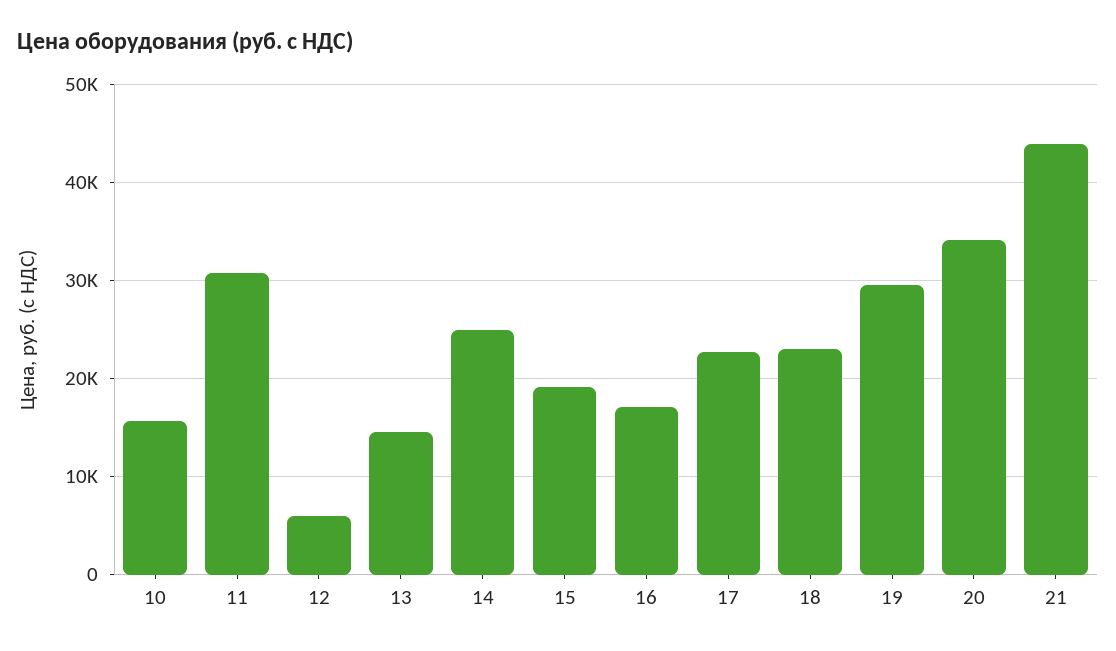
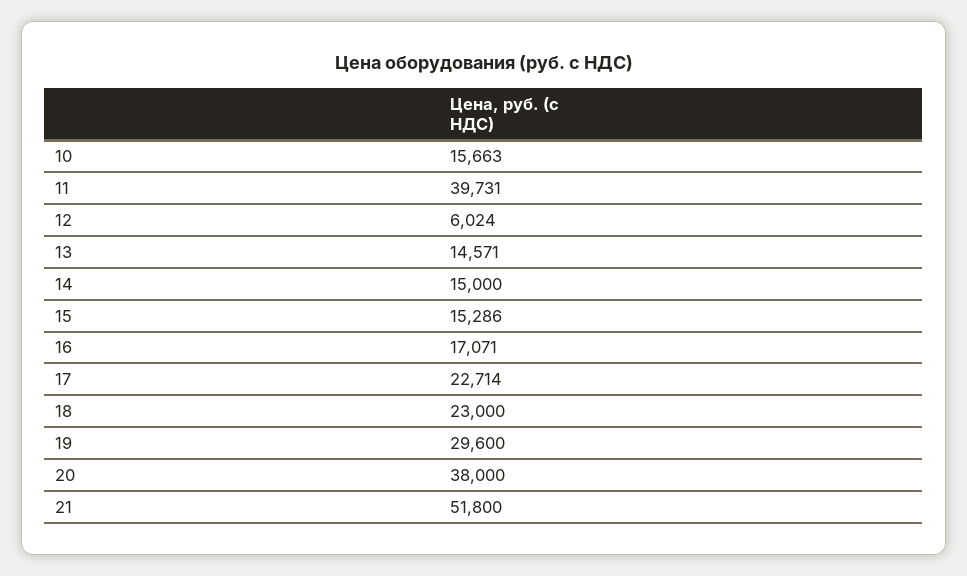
  {
    "10": 15663,
-   "11": 31000,
+   "11": 39731,
    "12": 6024,
    "13": 14571,
-   "14": 25000,
+   "14": 15000,
-   "15": 19000,
+   "15": 15286,
    "16": 17071,
    "17": 22714,
    "18": 23000,
    "19": 29600,
-   "20": 34000,
+   "20": 38000,
-   "21": 44000
+   "21": 51800
  }

